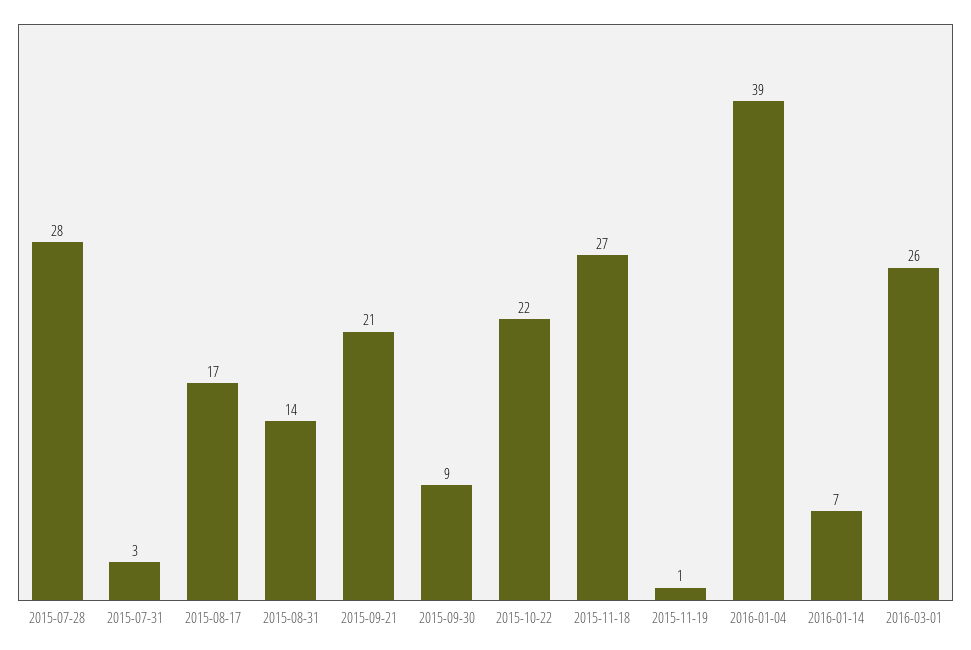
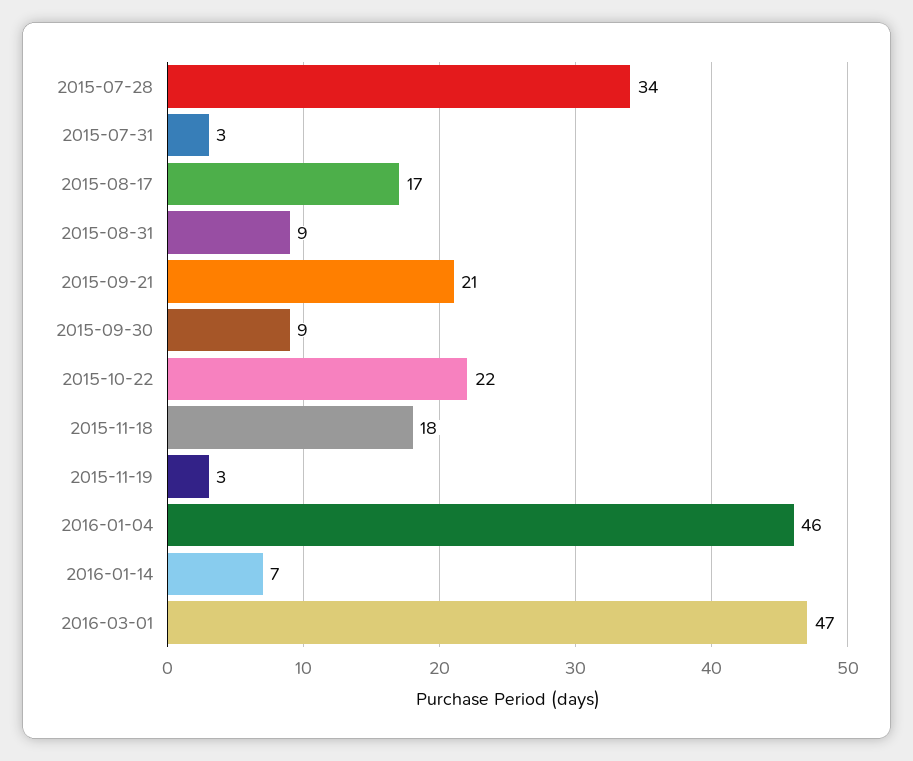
  {
-   "2015-07-28": 28,
+   "2015-07-28": 34,
    "2015-07-31": 3,
    "2015-08-17": 17,
-   "2015-08-31": 14,
+   "2015-08-31": 9,
    "2015-09-21": 21,
    "2015-09-30": 9,
    "2015-10-22": 22,
-   "2015-11-18": 27,
+   "2015-11-18": 18,
-   "2015-11-19": 1,
+   "2015-11-19": 3,
-   "2016-01-04": 39,
+   "2016-01-04": 46,
    "2016-01-14": 7,
-   "2016-03-01": 26
+   "2016-03-01": 47
  }

